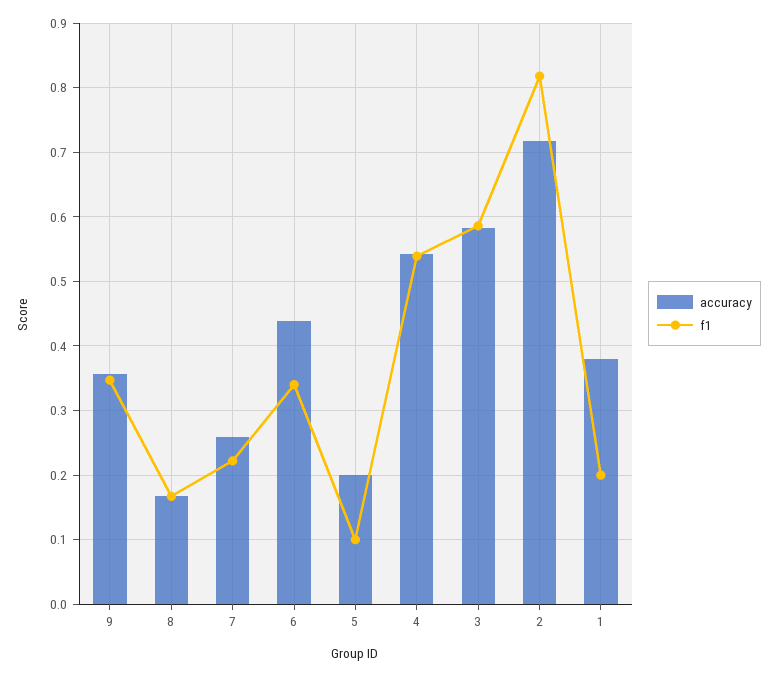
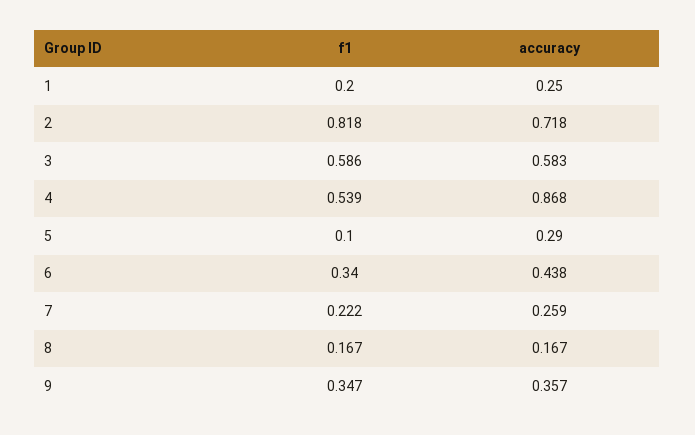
  {
    "accuracy": {
      "9": 0.357,
      "8": 0.167,
      "7": 0.259,
      "6": 0.438,
-     "5": 0.2,
+     "5": 0.29,
-     "4": 0.54,
+     "4": 0.868,
      "3": 0.583,
      "2": 0.718,
-     "1": 0.38
+     "1": 0.25
    },
    "f1": {
      "9": 0.347,
      "8": 0.167,
      "7": 0.222,
      "6": 0.34,
      "5": 0.1,
      "4": 0.539,
      "3": 0.586,
      "2": 0.818,
      "1": 0.2
    }
  }

